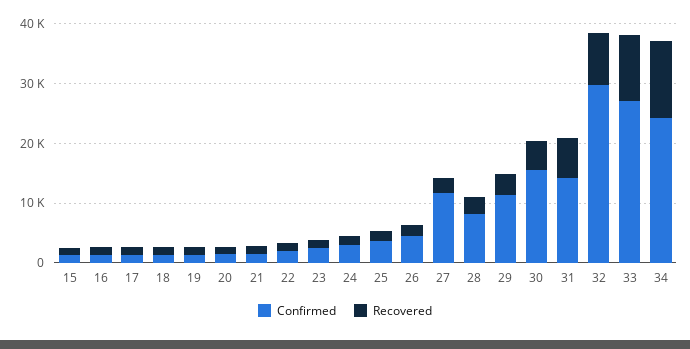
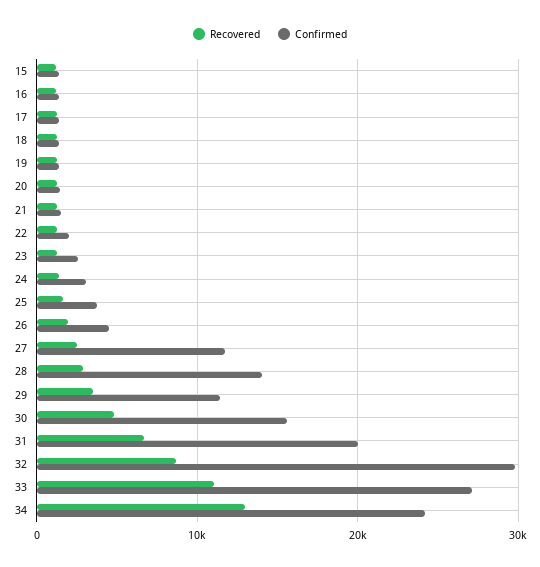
  {
    "Confirmed": {
      "15": 1000,
      "16": 1000,
      "17": 1000,
      "18": 1000,
      "19": 1000,
      "20": 1000,
      "21": 2000,
      "22": 2000,
      "23": 3000,
      "24": 3000,
      "25": 4000,
      "26": 4000,
      "27": 12000,
-     "28": 8000,
+     "28": 14000,
      "29": 11000,
      "30": 16000,
-     "31": 14000,
+     "31": 20000,
      "32": 30000,
      "33": 27000,
      "34": 24000
    },
    "Recovered": {
      "15": 1000,
      "16": 1000,
      "17": 1000,
      "18": 1000,
      "19": 1000,
      "20": 1000,
      "21": 1000,
      "22": 1000,
      "23": 1000,
      "24": 1000,
      "25": 2000,
      "26": 2000,
      "27": 3000,
      "28": 3000,
      "29": 3000,
      "30": 5000,
      "31": 7000,
      "32": 9000,
      "33": 11000,
      "34": 13000
    }
  }

